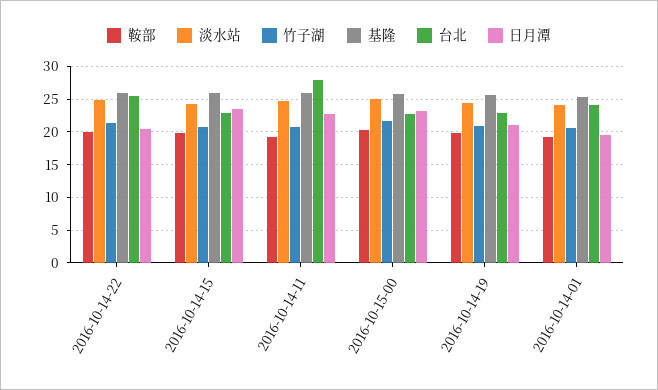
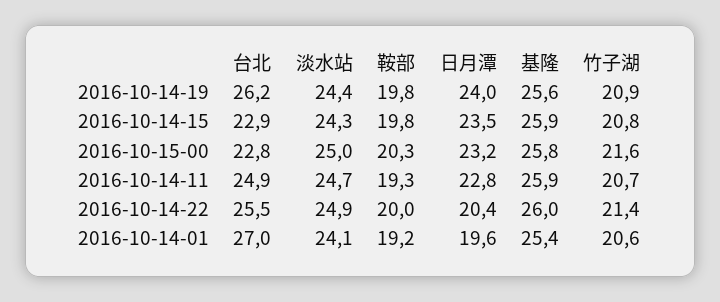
  {
    "鞍部": {
      "2016-10-14-22": 20,
      "2016-10-14-15": 19.8,
      "2016-10-14-11": 19.3,
      "2016-10-15-00": 20.3,
      "2016-10-14-19": 19.8,
      "2016-10-14-01": 19.2
    },
    "淡水站": {
      "2016-10-14-22": 24.9,
      "2016-10-14-15": 24.3,
      "2016-10-14-11": 24.7,
      "2016-10-15-00": 25,
      "2016-10-14-19": 24.4,
      "2016-10-14-01": 24.1
    },
    "竹子湖": {
      "2016-10-14-22": 21.4,
      "2016-10-14-15": 20.8,
      "2016-10-14-11": 20.7,
      "2016-10-15-00": 21.6,
      "2016-10-14-19": 20.9,
      "2016-10-14-01": 20.6
    },
    "基隆": {
      "2016-10-14-22": 26,
      "2016-10-14-15": 25.9,
      "2016-10-14-11": 25.9,
      "2016-10-15-00": 25.8,
      "2016-10-14-19": 25.6,
      "2016-10-14-01": 25.4
    },
    "台北": {
      "2016-10-14-22": 25.5,
      "2016-10-14-15": 22.9,
-     "2016-10-14-11": 28,
+     "2016-10-14-11": 24.9,
      "2016-10-15-00": 22.8,
-     "2016-10-14-19": 23,
+     "2016-10-14-19": 26.2,
-     "2016-10-14-01": 24
+     "2016-10-14-01": 27
    },
    "日月潭": {
      "2016-10-14-22": 20.4,
      "2016-10-14-15": 23.5,
      "2016-10-14-11": 22.8,
      "2016-10-15-00": 23.2,
-     "2016-10-14-19": 21,
+     "2016-10-14-19": 24,
      "2016-10-14-01": 19.6
    }
  }

